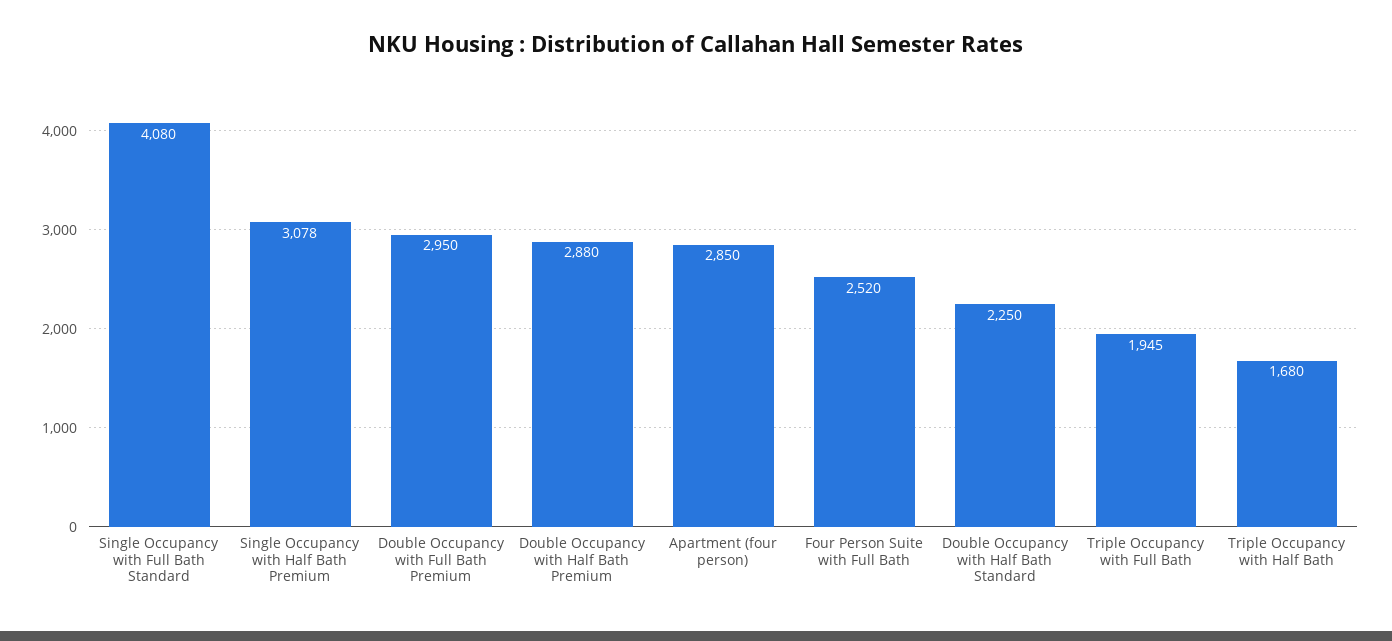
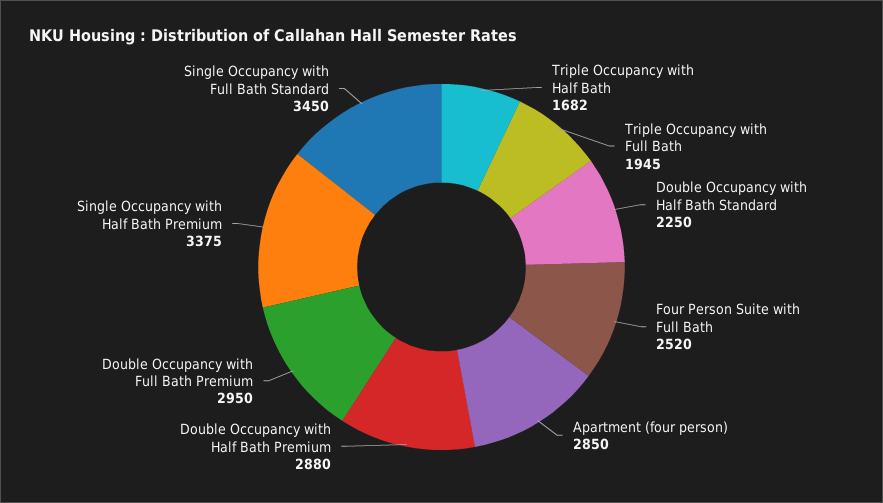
  {
-   "Single Occupancy with Full Bath Standard": 4080,
+   "Single Occupancy with Full Bath Standard": 3450,
-   "Single Occupancy with Half Bath Premium": 3078,
+   "Single Occupancy with Half Bath Premium": 3375,
    "Double Occupancy with Full Bath Premium": 2950,
    "Double Occupancy with Half Bath Premium": 2880,
    "Apartment (four person)": 2850,
    "Four Person Suite with Full Bath": 2520,
    "Double Occupancy with Half Bath Standard": 2250,
    "Triple Occupancy with Full Bath": 1945,
-   "Triple Occupancy with Half Bath": 1680
+   "Triple Occupancy with Half Bath": 1682
  }

